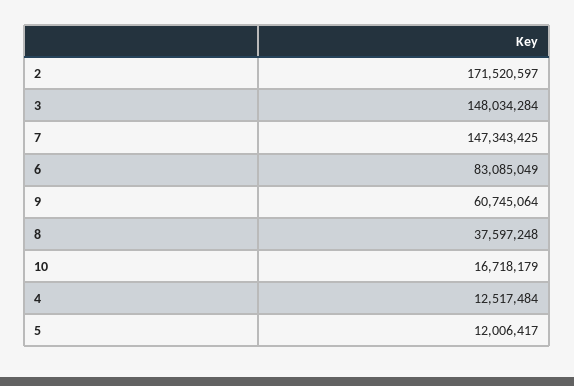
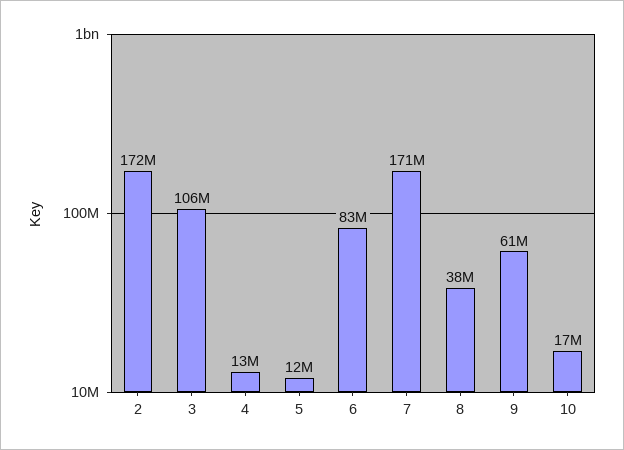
  {
    "2": 171520597,
-   "3": 148034284,
+   "3": 106000000,
-   "7": 147343425,
+   "7": 171000000,
    "6": 83085049,
    "9": 60745064,
    "8": 37597248,
    "10": 16718179,
    "4": 12517484,
    "5": 12006417
  }

